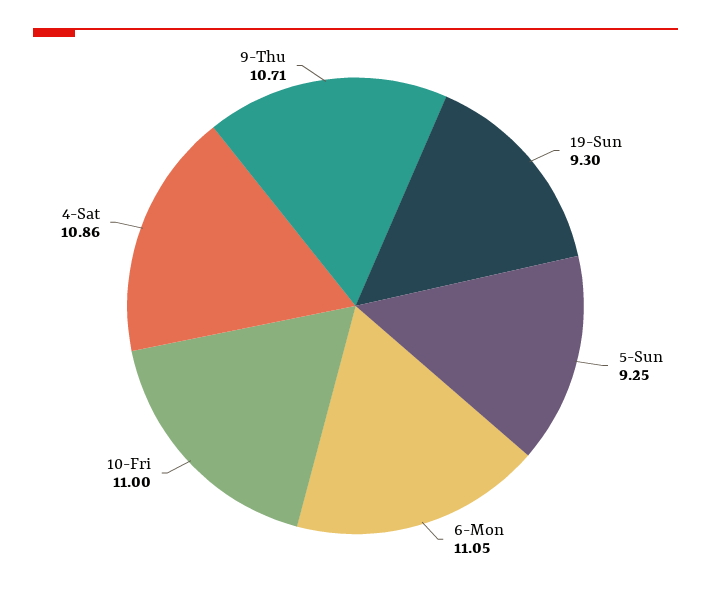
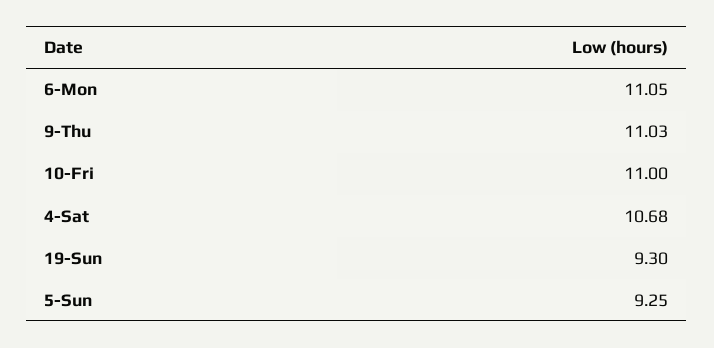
  {
    "19-Sun": 9.3,
    "5-Sun": 9.25,
    "6-Mon": 11.05,
    "10-Fri": 11,
-   "4-Sat": 10.86,
+   "4-Sat": 10.68,
-   "9-Thu": 10.71
+   "9-Thu": 11.03
  }

